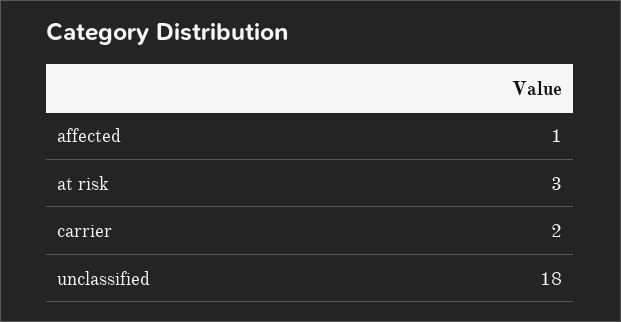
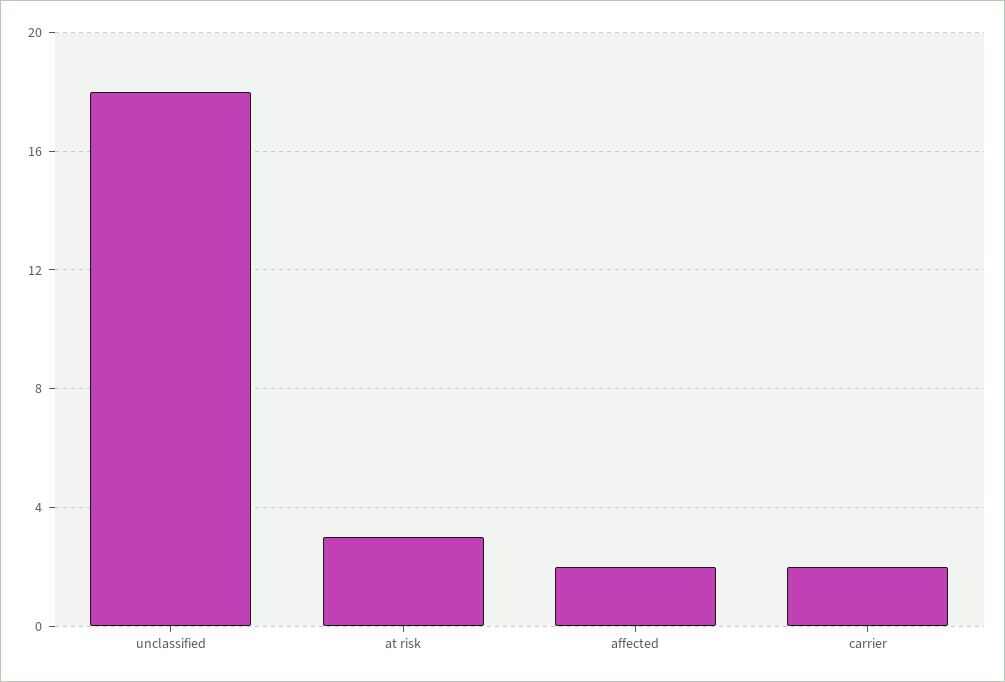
  {
-   "affected": 1,
+   "affected": 2,
    "at risk": 3,
    "carrier": 2,
    "unclassified": 18
  }

